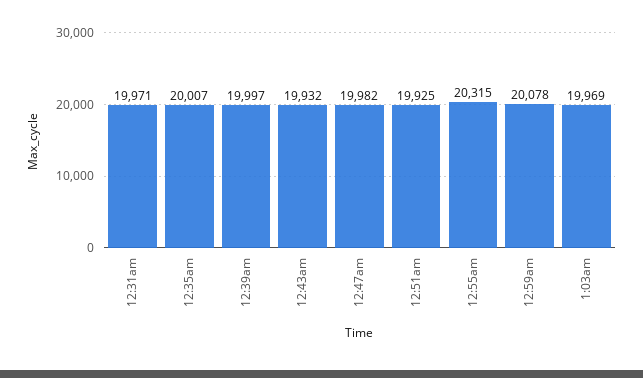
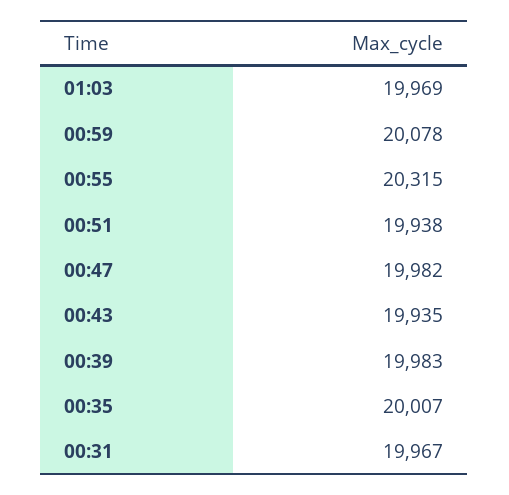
  {
-   "12:31am": 19971,
+   "12:31am": 19967,
    "12:35am": 20007,
-   "12:39am": 19997,
+   "12:39am": 19983,
-   "12:43am": 19932,
+   "12:43am": 19935,
    "12:47am": 19982,
-   "12:51am": 19925,
+   "12:51am": 19938,
    "12:55am": 20315,
    "12:59am": 20078,
    "1:03am": 19969
  }

